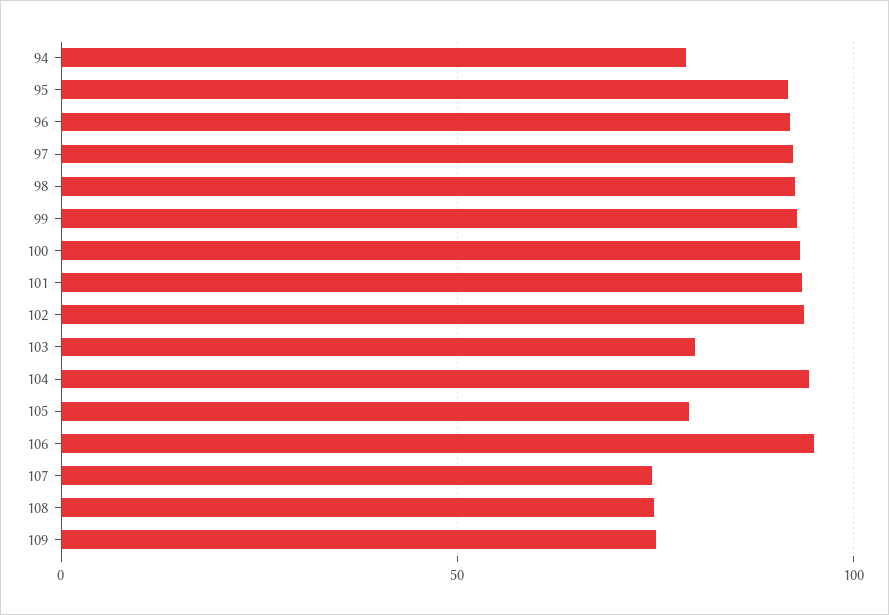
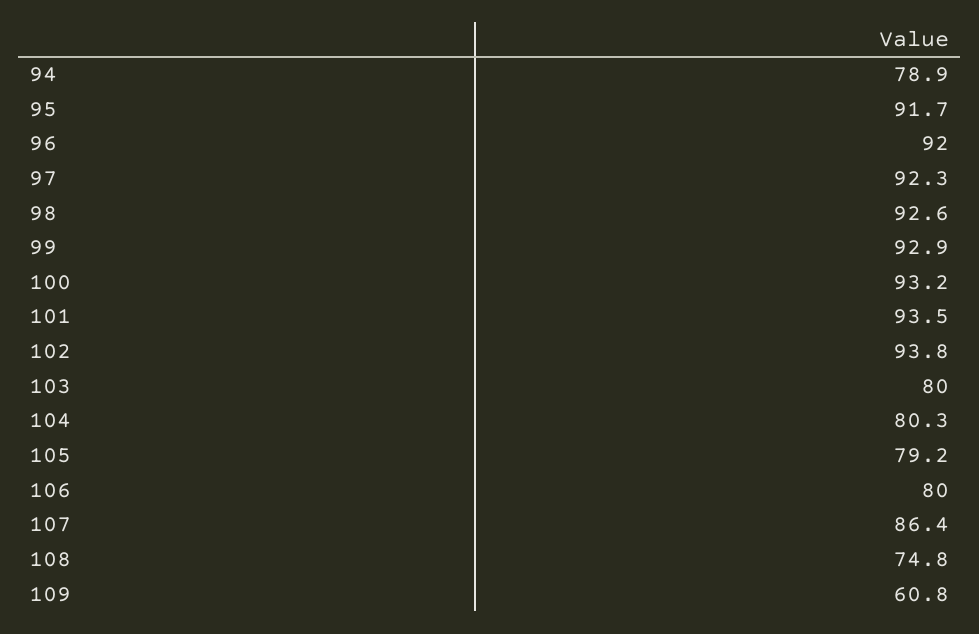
  {
    "94": 78.9,
    "95": 91.7,
    "96": 92,
    "97": 92.3,
    "98": 92.6,
    "99": 92.9,
    "100": 93.2,
    "101": 93.5,
    "102": 93.8,
    "103": 80,
-   "104": 95,
+   "104": 80.3,
    "105": 79.2,
-   "106": 95,
+   "106": 80,
-   "107": 75,
+   "107": 86.4,
    "108": 74.8,
-   "109": 75
+   "109": 60.8
  }

